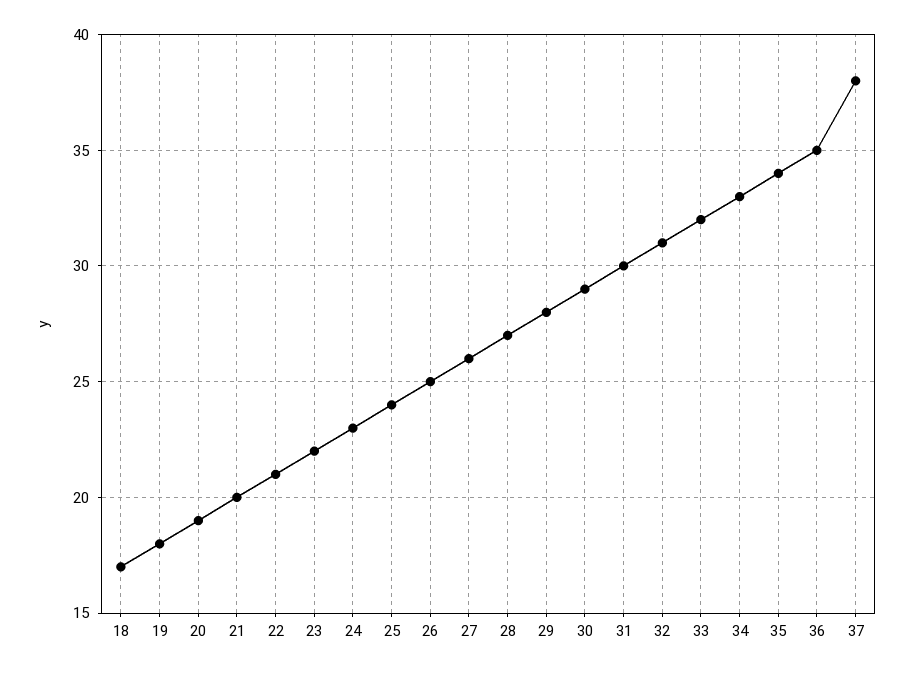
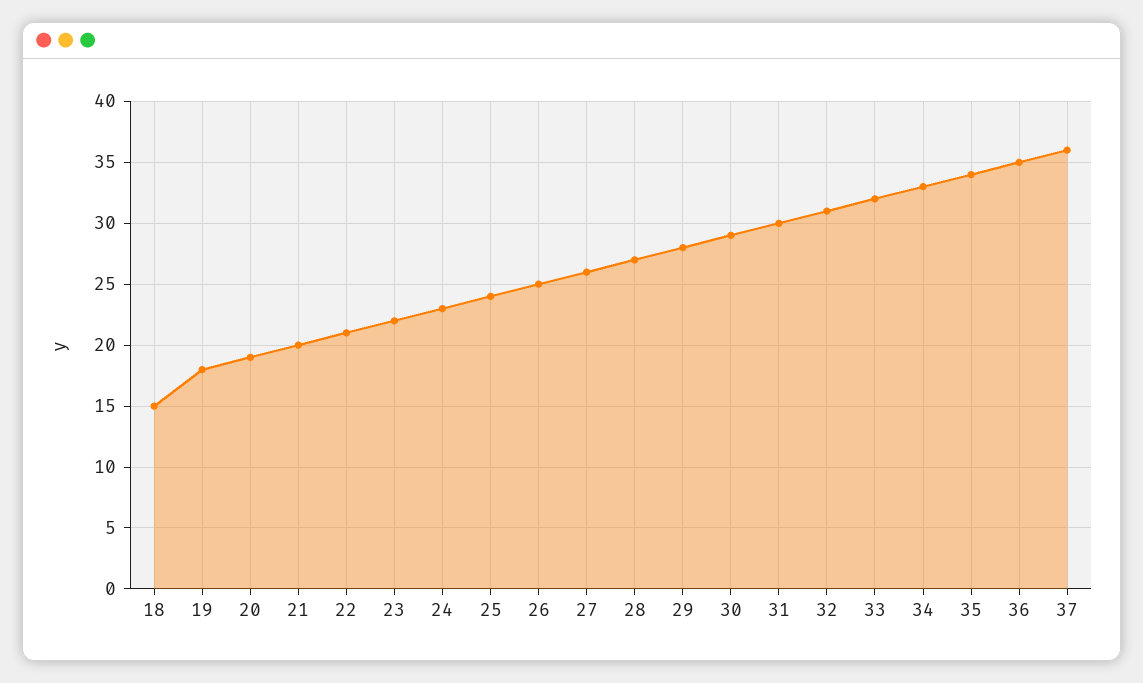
  {
-   "18": 17,
+   "18": 15,
    "19": 18,
    "20": 19,
    "21": 20,
    "22": 21,
    "23": 22,
    "24": 23,
    "25": 24,
    "26": 25,
    "27": 26,
    "28": 27,
    "29": 28,
    "30": 29,
    "31": 30,
    "32": 31,
    "33": 32,
    "34": 33,
    "35": 34,
    "36": 35,
-   "37": 38
+   "37": 36
  }

